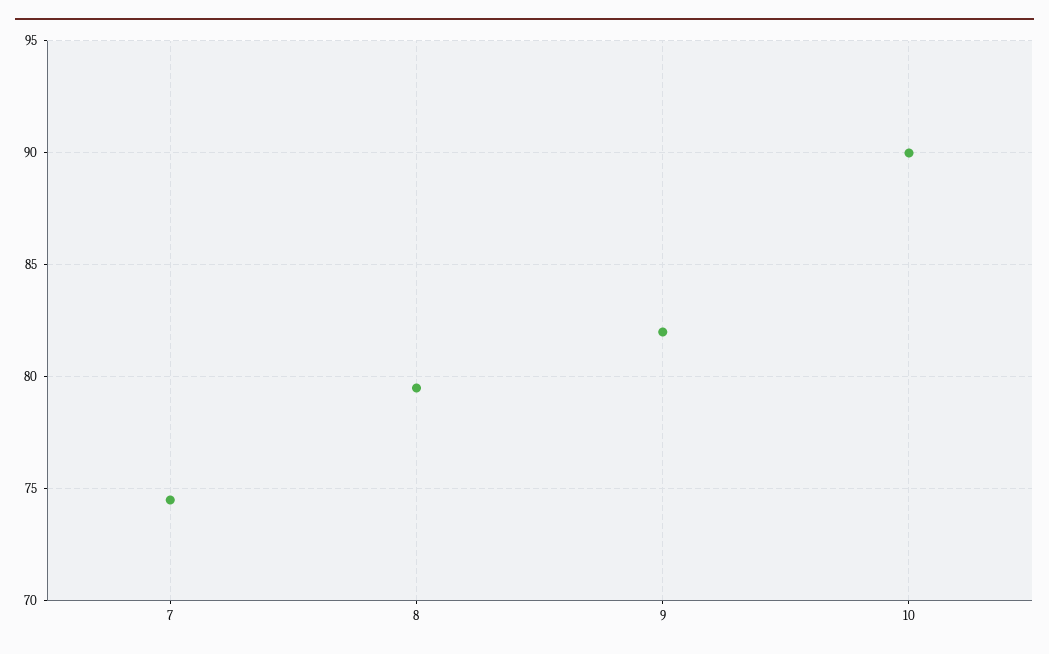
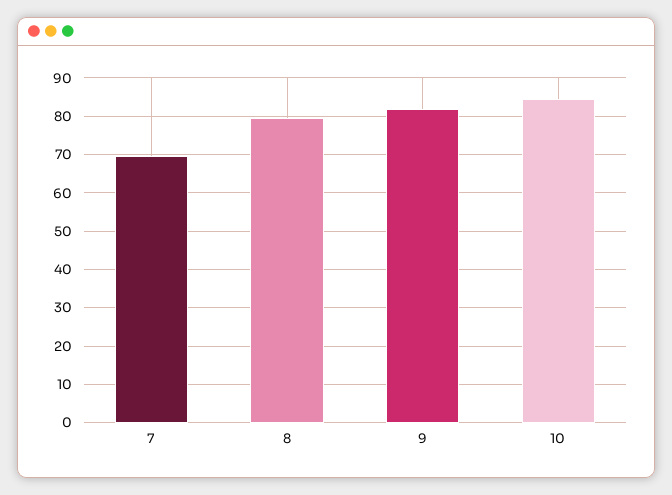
  {
-   "7": 74.5,
+   "7": 70,
    "8": 79.5,
    "9": 82,
-   "10": 90
+   "10": 84
  }

